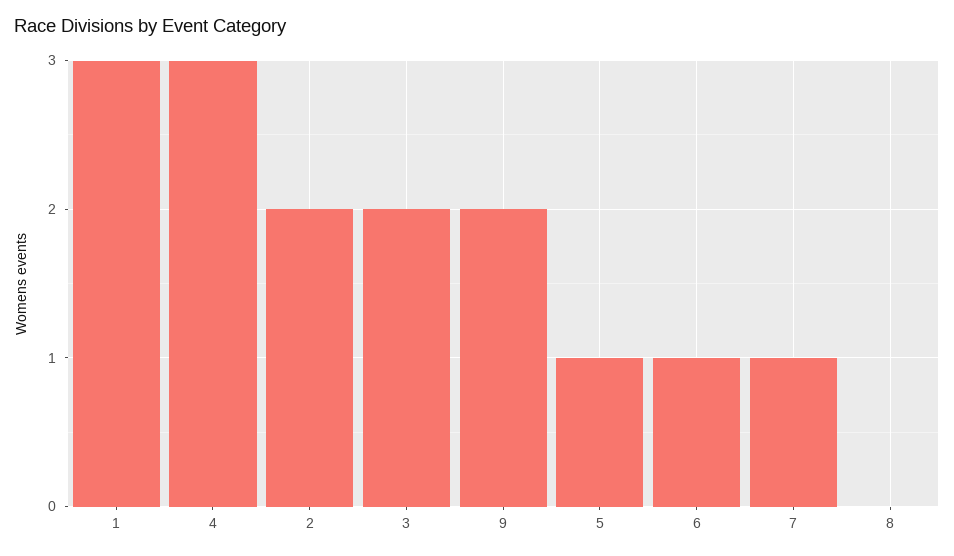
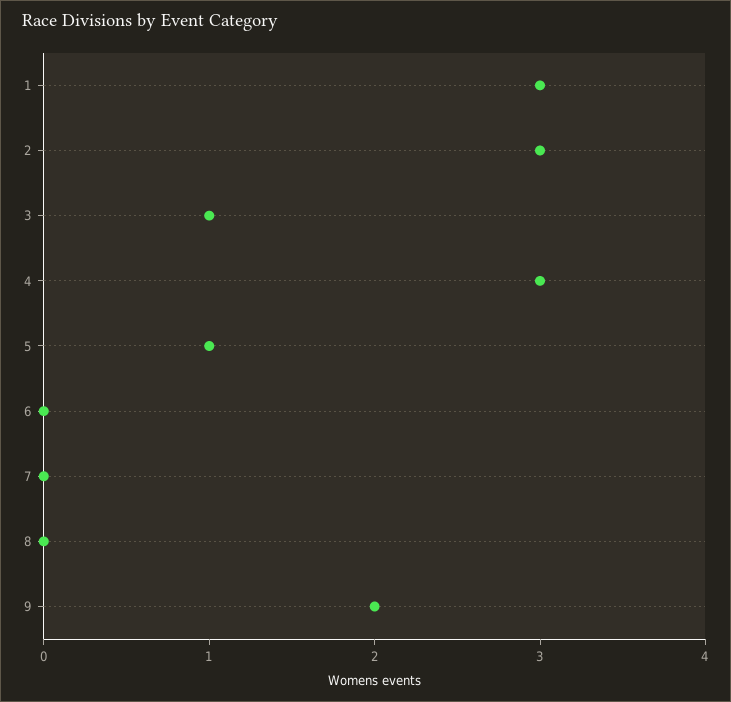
  {
    "1": 3,
    "4": 3,
-   "2": 2,
+   "2": 3,
-   "3": 2,
+   "3": 1,
    "9": 2,
    "5": 1,
-   "6": 1,
+   "6": 0,
-   "7": 1,
+   "7": 0,
    "8": 0
  }

